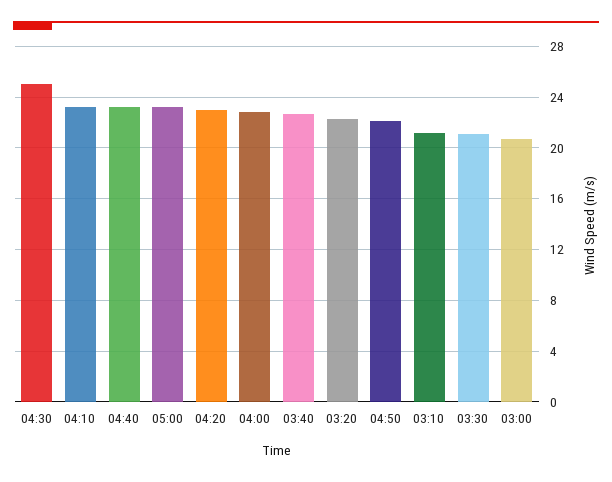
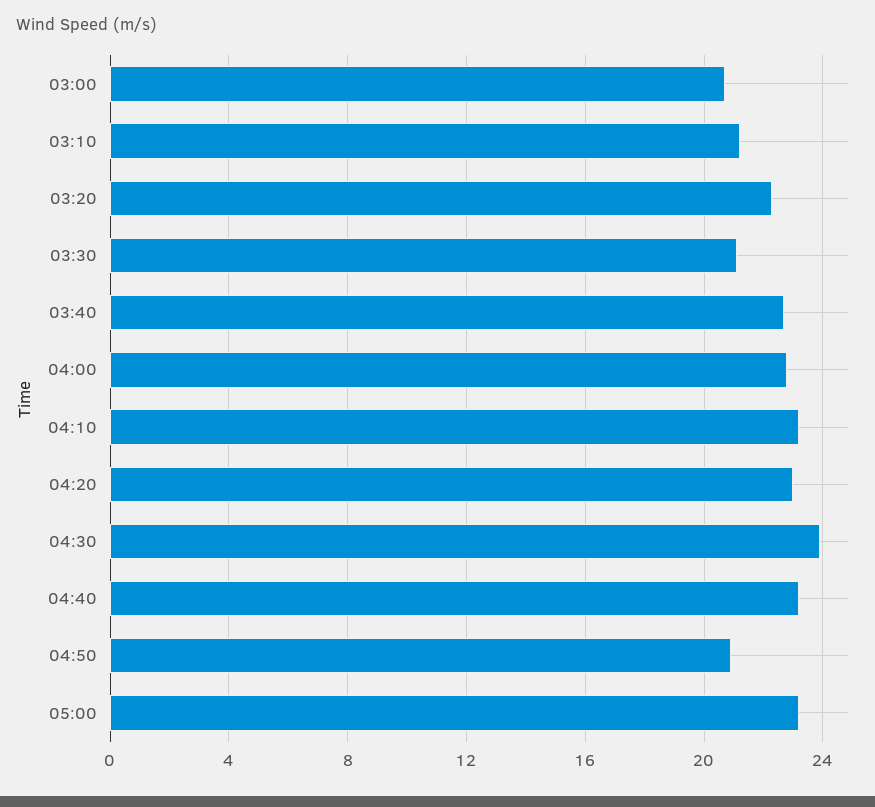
  {
-   "04:30": 25,
+   "04:30": 24,
    "04:10": 23,
    "04:40": 23,
    "05:00": 23,
    "04:20": 23,
    "04:00": 23,
    "03:40": 22.5,
    "03:20": 22.5,
-   "04:50": 22,
+   "04:50": 21,
    "03:10": 21,
    "03:30": 21,
    "03:00": 20.5
  }

